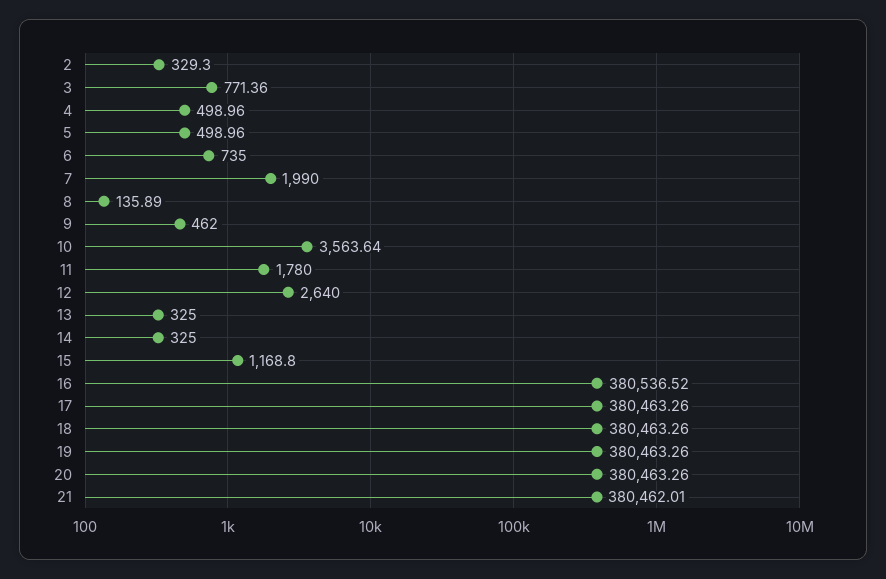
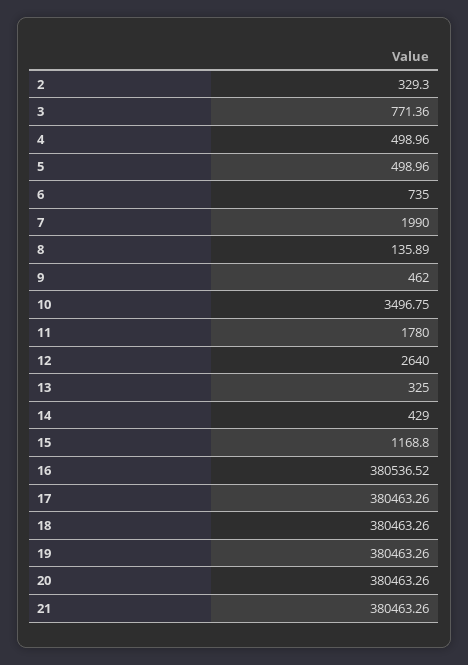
  {
    "2": 329.3,
    "3": 771.36,
    "4": 498.96,
    "5": 498.96,
    "6": 735,
    "7": 1990,
    "8": 135.89,
    "9": 462,
-   "10": 3563.64,
+   "10": 3496.75,
    "11": 1780,
    "12": 2640,
    "13": 325,
-   "14": 325,
+   "14": 429,
    "15": 1168.8,
    "16": 380536.52,
    "17": 380463.26,
    "18": 380463.26,
    "19": 380463.26,
    "20": 380463.26,
-   "21": 380462.01
+   "21": 380463.26
  }

